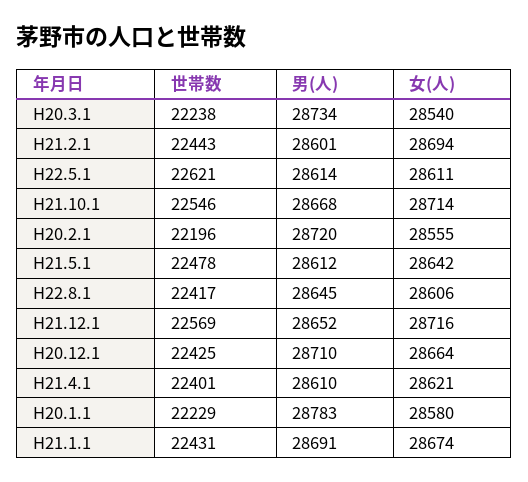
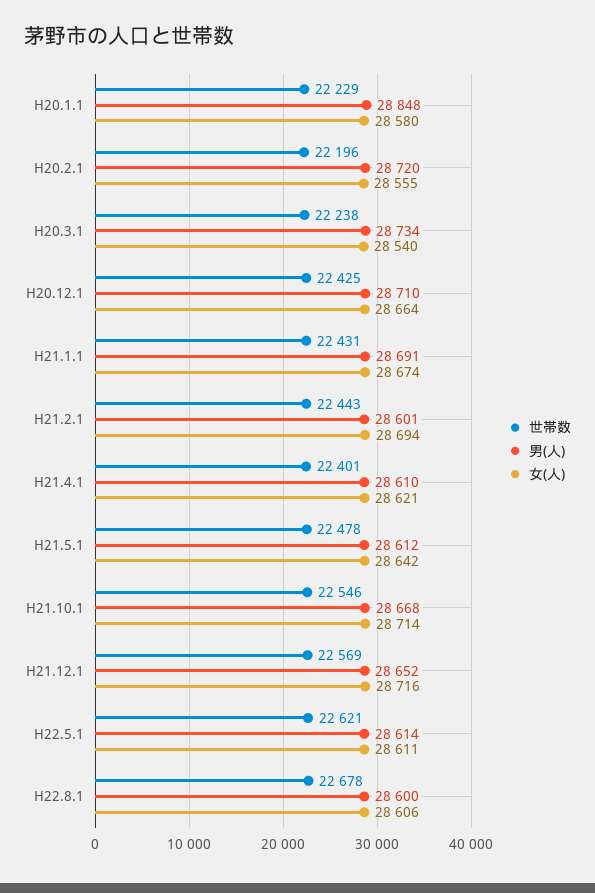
  {
    "世帯数": {
      "H20.3.1": 22238,
      "H21.2.1": 22443,
      "H22.5.1": 22621,
      "H21.10.1": 22546,
      "H20.2.1": 22196,
      "H21.5.1": 22478,
-     "H22.8.1": 22417,
+     "H22.8.1": 22678,
      "H21.12.1": 22569,
      "H20.12.1": 22425,
      "H21.4.1": 22401,
      "H20.1.1": 22229,
      "H21.1.1": 22431
    },
    "男(人)": {
      "H20.3.1": 28734,
      "H21.2.1": 28601,
      "H22.5.1": 28614,
      "H21.10.1": 28668,
      "H20.2.1": 28720,
      "H21.5.1": 28612,
-     "H22.8.1": 28645,
+     "H22.8.1": 28600,
      "H21.12.1": 28652,
      "H20.12.1": 28710,
      "H21.4.1": 28610,
-     "H20.1.1": 28783,
+     "H20.1.1": 28848,
      "H21.1.1": 28691
    },
    "女(人)": {
      "H20.3.1": 28540,
      "H21.2.1": 28694,
      "H22.5.1": 28611,
      "H21.10.1": 28714,
      "H20.2.1": 28555,
      "H21.5.1": 28642,
      "H22.8.1": 28606,
      "H21.12.1": 28716,
      "H20.12.1": 28664,
      "H21.4.1": 28621,
      "H20.1.1": 28580,
      "H21.1.1": 28674
    }
  }

